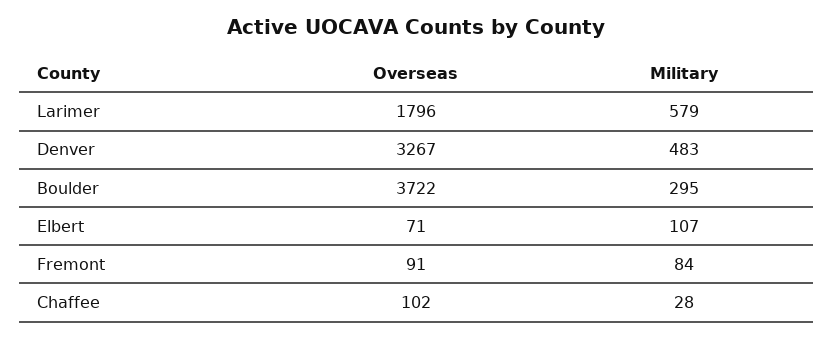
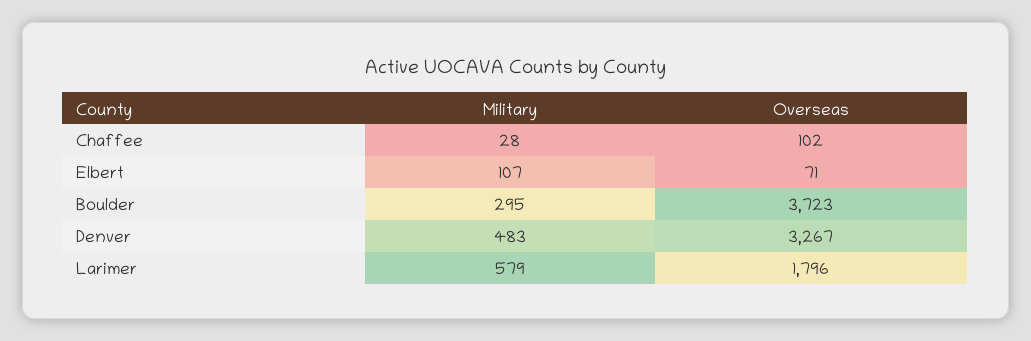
  {
    "Overseas": {
      "Larimer": 1796,
      "Denver": 3267,
-     "Boulder": 3722,
+     "Boulder": 3723,
      "Elbert": 71,
-     "Fremont": 91,
      "Chaffee": 102
    },
    "Military": {
      "Larimer": 579,
      "Denver": 483,
      "Boulder": 295,
      "Elbert": 107,
-     "Fremont": 84,
      "Chaffee": 28
    }
  }

